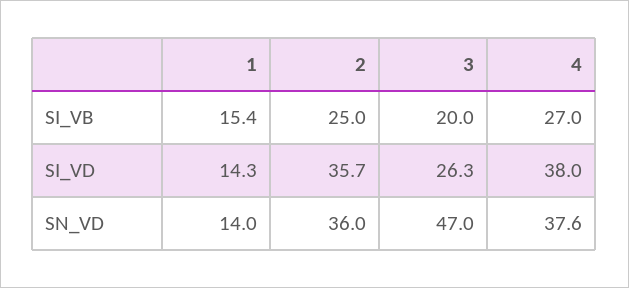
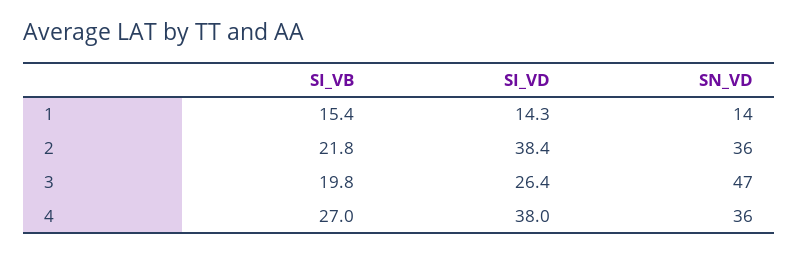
  {
    "1": {
      "SI_VB": 15.4,
      "SI_VD": 14.3,
      "SN_VD": 14
    },
    "2": {
-     "SI_VB": 25,
+     "SI_VB": 21.8,
-     "SI_VD": 35.7,
+     "SI_VD": 38.4,
      "SN_VD": 36
    },
    "3": {
-     "SI_VB": 20,
+     "SI_VB": 19.8,
-     "SI_VD": 26.3,
+     "SI_VD": 26.4,
      "SN_VD": 47
    },
    "4": {
      "SI_VB": 27,
      "SI_VD": 38,
-     "SN_VD": 37.6
+     "SN_VD": 36
    }
  }

